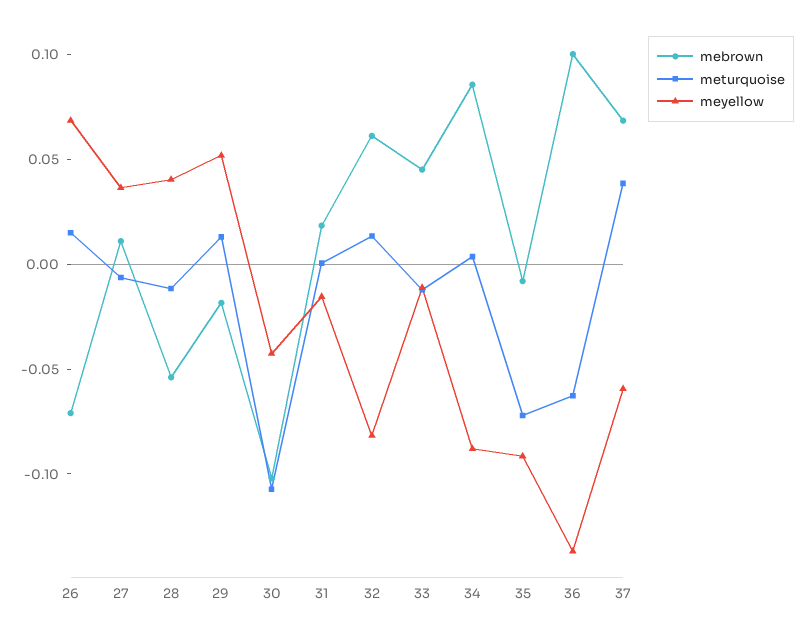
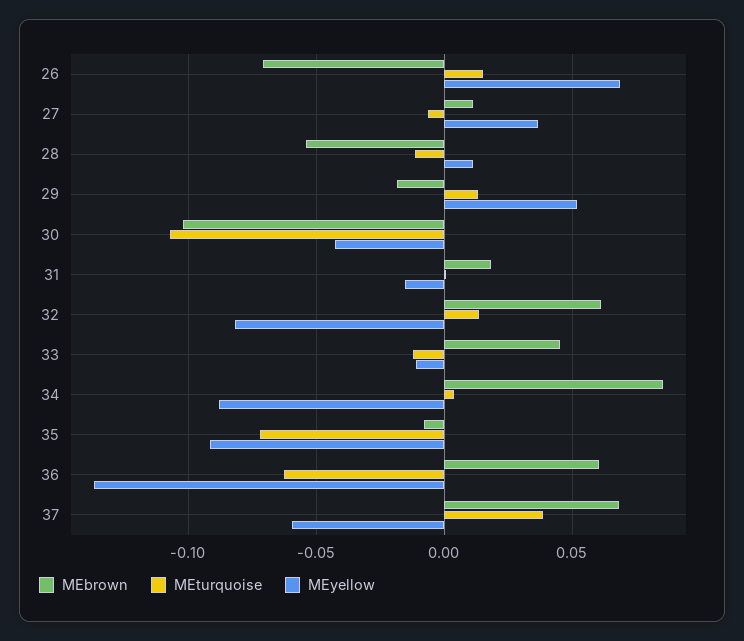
  {
    "mebrown": {
      "26": -0.07,
      "27": 0.01,
      "28": -0.055,
      "29": -0.02,
      "30": -0.1,
      "31": 0.02,
      "32": 0.06,
      "33": 0.045,
      "34": 0.085,
      "35": -0.01,
-     "36": 0.1,
+     "36": 0.06,
      "37": 0.07
    },
    "meturquoise": {
      "26": 0.015,
      "27": -0.005,
      "28": -0.01,
      "29": 0.015,
      "30": -0.105,
      "31": 0,
      "32": 0.015,
      "33": -0.01,
      "34": 0.005,
      "35": -0.07,
      "36": -0.065,
      "37": 0.04
    },
    "meyellow": {
      "26": 0.07,
      "27": 0.035,
-     "28": 0.04,
+     "28": 0.01,
      "29": 0.05,
      "30": -0.045,
      "31": -0.015,
      "32": -0.08,
      "33": -0.01,
      "34": -0.09,
      "35": -0.09,
      "36": -0.135,
      "37": -0.06
    }
  }

